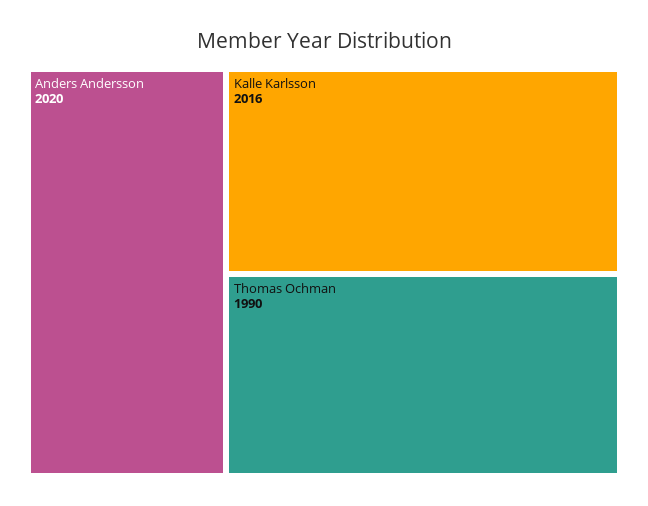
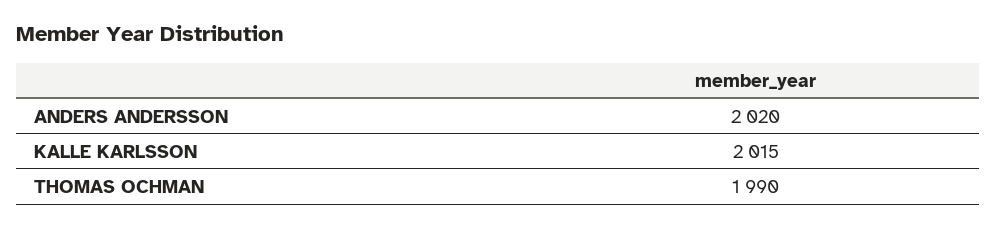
  {
    "Anders Andersson": 2020,
-   "Kalle Karlsson": 2016,
+   "Kalle Karlsson": 2015,
    "Thomas Ochman": 1990
  }

